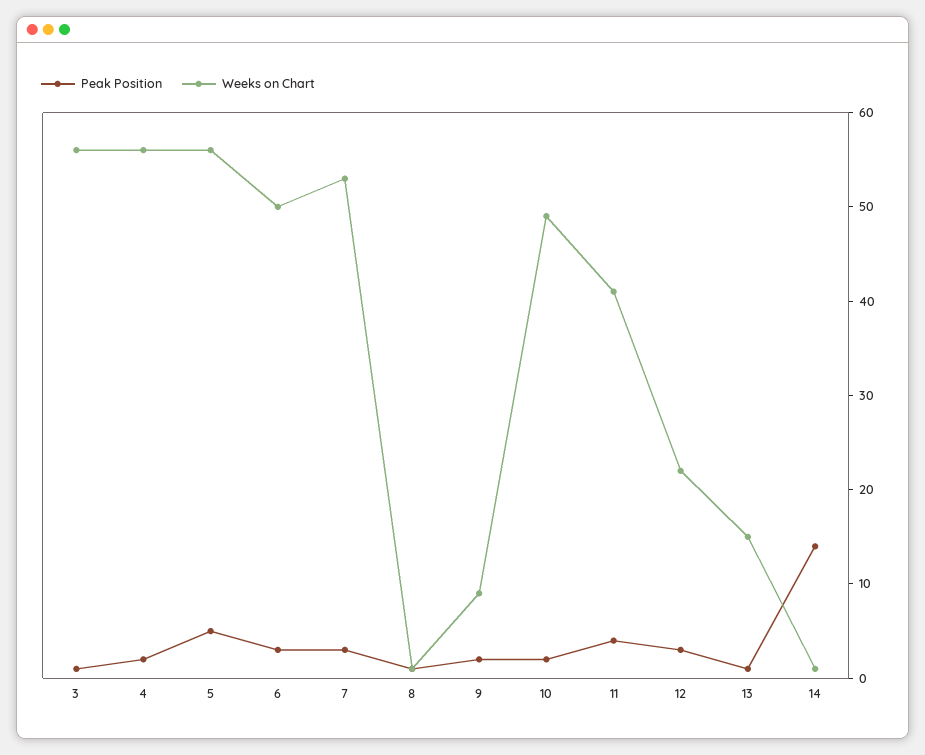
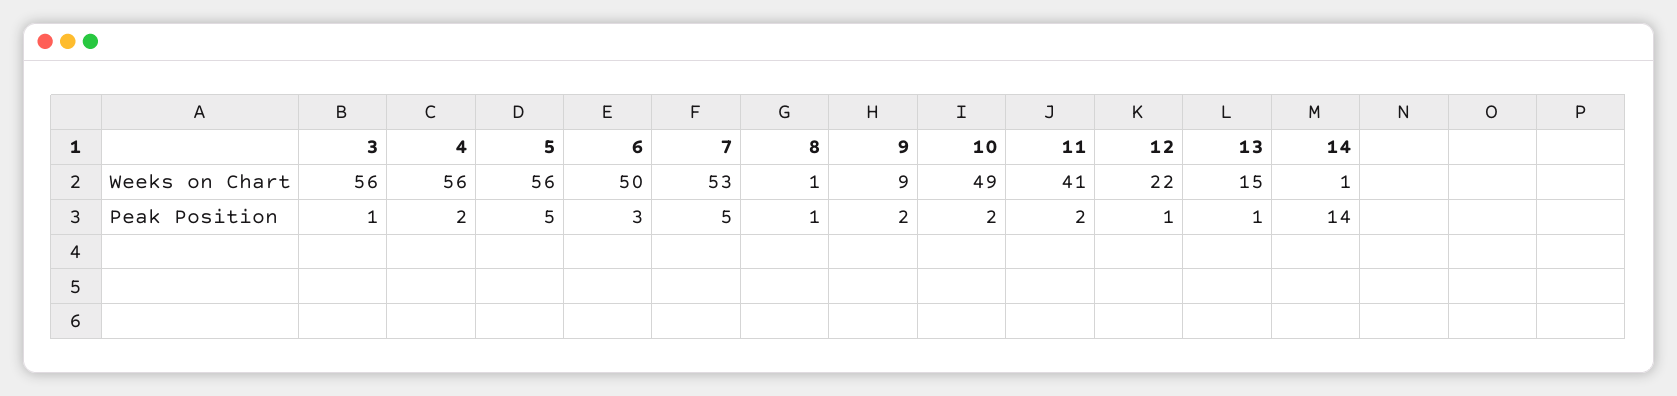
  {
    "Peak Position": {
      "3": 1,
      "4": 2,
      "5": 5,
      "6": 3,
-     "7": 3,
+     "7": 5,
      "8": 1,
      "9": 2,
      "10": 2,
-     "11": 4,
+     "11": 2,
-     "12": 3,
+     "12": 1,
      "13": 1,
      "14": 14
    },
    "Weeks on Chart": {
      "3": 56,
      "4": 56,
      "5": 56,
      "6": 50,
      "7": 53,
      "8": 1,
      "9": 9,
      "10": 49,
      "11": 41,
      "12": 22,
      "13": 15,
      "14": 1
    }
  }

